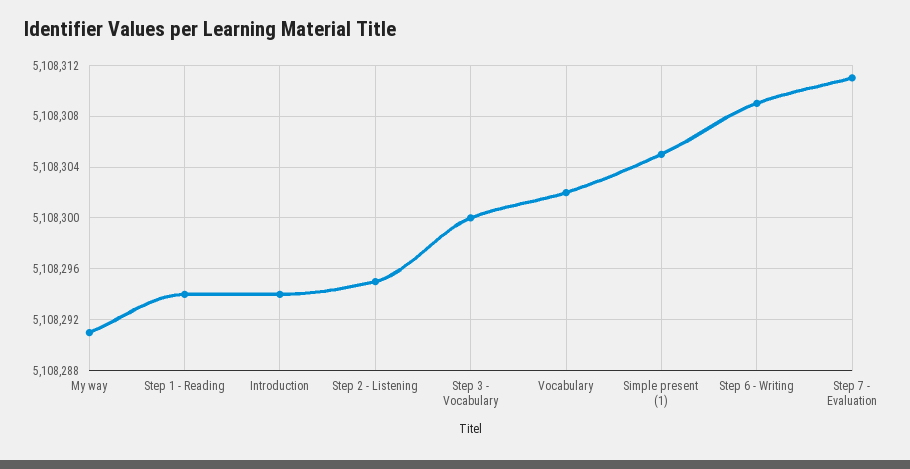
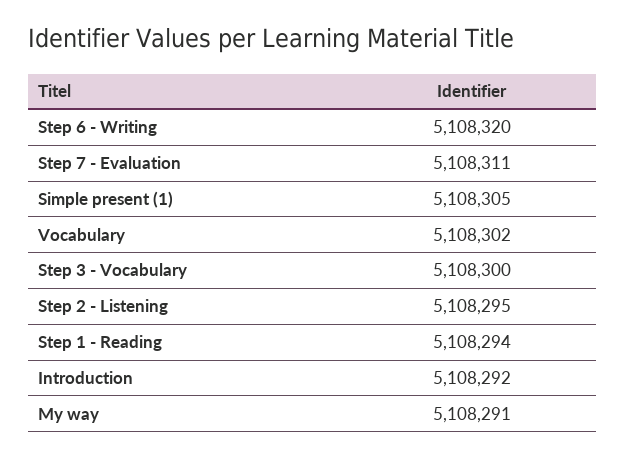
  {
    "My way": 5108291,
    "Step 1 - Reading": 5108294,
-   "Introduction": 5108294,
+   "Introduction": 5108292,
    "Step 2 - Listening": 5108295,
    "Step 3 - Vocabulary": 5108300,
    "Vocabulary": 5108302,
    "Simple present (1)": 5108305,
-   "Step 6 - Writing": 5108309,
+   "Step 6 - Writing": 5108320,
    "Step 7 - Evaluation": 5108311
  }

